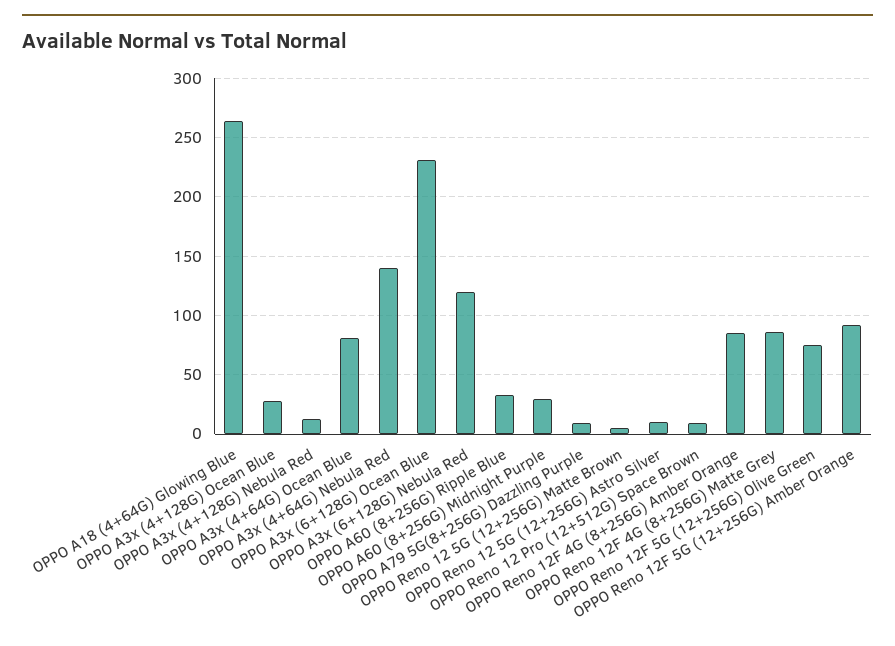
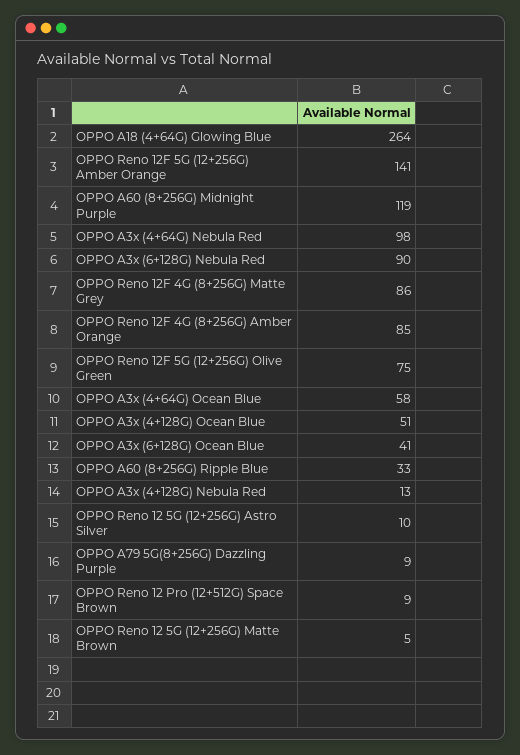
  {
    "OPPO A18 (4+64G) Glowing Blue": 264,
-   "OPPO A3x (4+128G) Ocean Blue": 30,
+   "OPPO A3x (4+128G) Ocean Blue": 51,
    "OPPO A3x (4+128G) Nebula Red": 13,
-   "OPPO A3x (4+64G) Ocean Blue": 80,
+   "OPPO A3x (4+64G) Ocean Blue": 58,
-   "OPPO A3x (4+64G) Nebula Red": 140,
+   "OPPO A3x (4+64G) Nebula Red": 98,
-   "OPPO A3x (6+128G) Ocean Blue": 230,
+   "OPPO A3x (6+128G) Ocean Blue": 41,
-   "OPPO A3x (6+128G) Nebula Red": 120,
+   "OPPO A3x (6+128G) Nebula Red": 90,
    "OPPO A60 (8+256G) Ripple Blue": 33,
-   "OPPO A60 (8+256G) Midnight Purple": 30,
+   "OPPO A60 (8+256G) Midnight Purple": 119,
    "OPPO A79 5G(8+256G) Dazzling Purple": 9,
    "OPPO Reno 12 5G (12+256G) Matte Brown": 5,
    "OPPO Reno 12 5G (12+256G) Astro Silver": 10,
    "OPPO Reno 12 Pro (12+512G) Space Brown": 9,
    "OPPO Reno 12F 4G (8+256G) Amber Orange": 85,
    "OPPO Reno 12F 4G (8+256G) Matte Grey": 86,
    "OPPO Reno 12F 5G (12+256G) Olive Green": 75,
-   "OPPO Reno 12F 5G (12+256G) Amber Orange": 90
+   "OPPO Reno 12F 5G (12+256G) Amber Orange": 141
  }

